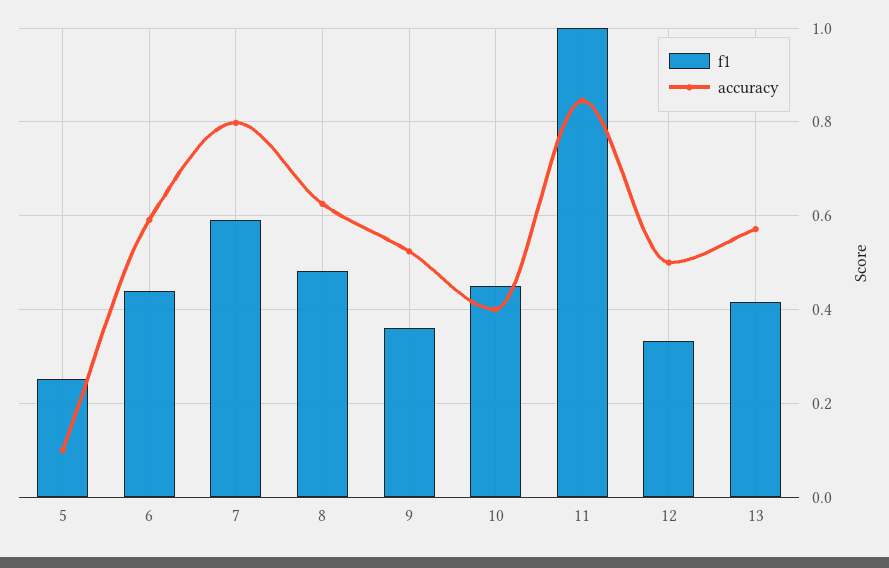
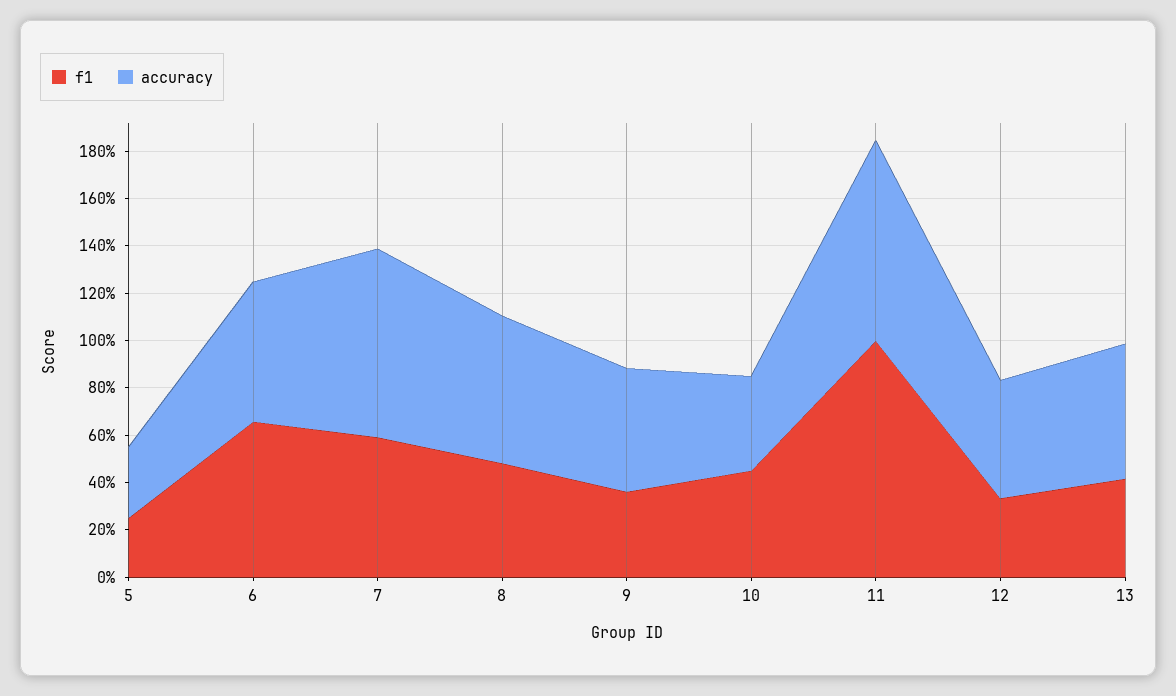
  {
    "f1": {
      "5": 0.26,
-     "6": 0.44,
+     "6": 0.65,
      "7": 0.6,
      "8": 0.48,
      "9": 0.36,
      "10": 0.46,
      "11": 1,
      "12": 0.34,
      "13": 0.42
    },
    "accuracy": {
-     "5": 0.1,
+     "5": 0.3,
      "6": 0.6,
      "7": 0.8,
      "8": 0.62,
      "9": 0.52,
      "10": 0.4,
      "11": 0.84,
      "12": 0.5,
      "13": 0.58
    }
  }

